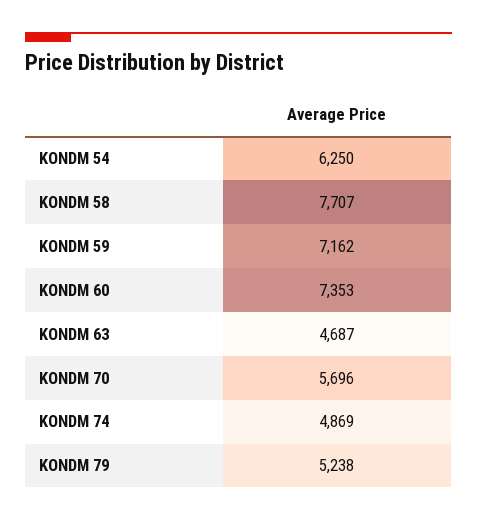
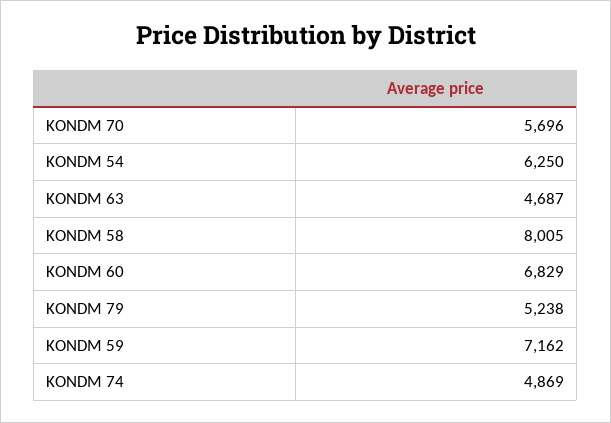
  {
    "KONDM 54": 6250,
-   "KONDM 58": 7707,
+   "KONDM 58": 8005,
    "KONDM 59": 7162,
-   "KONDM 60": 7353,
+   "KONDM 60": 6829,
    "KONDM 63": 4687,
    "KONDM 70": 5696,
    "KONDM 74": 4869,
    "KONDM 79": 5238
  }

